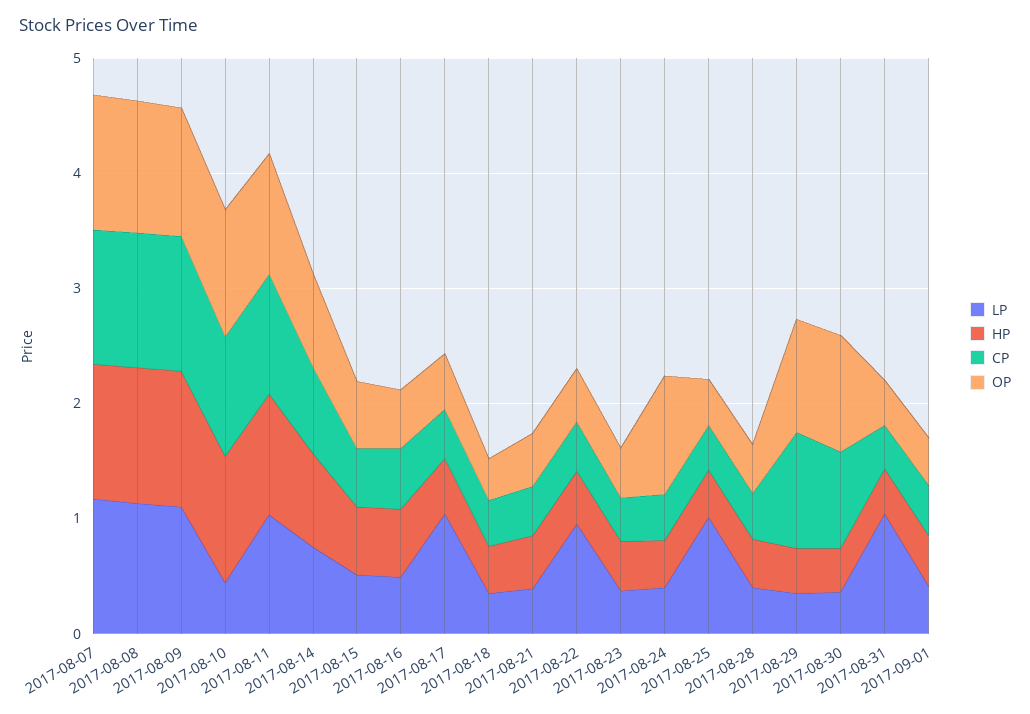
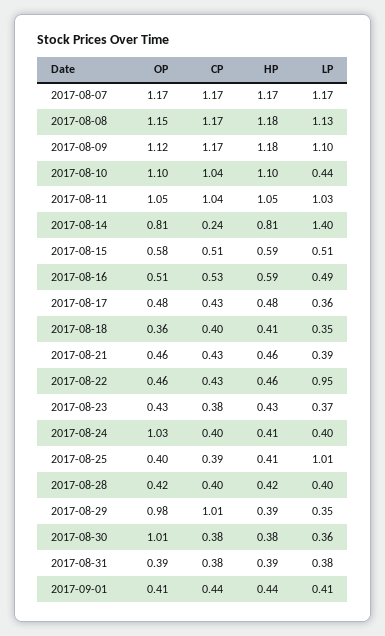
  {
    "LP": {
      "2017-08-07": 1.17,
      "2017-08-08": 1.13,
      "2017-08-09": 1.1,
      "2017-08-10": 0.44,
      "2017-08-11": 1.03,
-     "2017-08-14": 0.8,
+     "2017-08-14": 1.4,
      "2017-08-15": 0.51,
      "2017-08-16": 0.49,
-     "2017-08-17": 1,
+     "2017-08-17": 0.36,
      "2017-08-18": 0.35,
      "2017-08-21": 0.39,
      "2017-08-22": 0.95,
      "2017-08-23": 0.37,
      "2017-08-24": 0.4,
      "2017-08-25": 1.01,
      "2017-08-28": 0.4,
      "2017-08-29": 0.35,
      "2017-08-30": 0.36,
-     "2017-08-31": 1,
+     "2017-08-31": 0.38,
      "2017-09-01": 0.41
    },
    "HP": {
      "2017-08-07": 1.17,
      "2017-08-08": 1.18,
      "2017-08-09": 1.18,
      "2017-08-10": 1.1,
      "2017-08-11": 1.05,
      "2017-08-14": 0.81,
      "2017-08-15": 0.59,
      "2017-08-16": 0.59,
      "2017-08-17": 0.48,
      "2017-08-18": 0.41,
      "2017-08-21": 0.46,
      "2017-08-22": 0.46,
      "2017-08-23": 0.43,
      "2017-08-24": 0.41,
      "2017-08-25": 0.41,
      "2017-08-28": 0.42,
      "2017-08-29": 0.39,
      "2017-08-30": 0.38,
      "2017-08-31": 0.39,
      "2017-09-01": 0.44
    },
    "CP": {
      "2017-08-07": 1.17,
      "2017-08-08": 1.17,
      "2017-08-09": 1.17,
      "2017-08-10": 1.04,
      "2017-08-11": 1.04,
-     "2017-08-14": 0.8,
+     "2017-08-14": 0.24,
      "2017-08-15": 0.51,
      "2017-08-16": 0.53,
      "2017-08-17": 0.43,
      "2017-08-18": 0.4,
      "2017-08-21": 0.43,
      "2017-08-22": 0.43,
      "2017-08-23": 0.38,
      "2017-08-24": 0.4,
      "2017-08-25": 0.39,
      "2017-08-28": 0.4,
      "2017-08-29": 1.01,
-     "2017-08-30": 0.8,
+     "2017-08-30": 0.38,
      "2017-08-31": 0.38,
      "2017-09-01": 0.44
    },
    "OP": {
      "2017-08-07": 1.17,
      "2017-08-08": 1.15,
      "2017-08-09": 1.12,
      "2017-08-10": 1.1,
      "2017-08-11": 1.05,
      "2017-08-14": 0.81,
      "2017-08-15": 0.58,
      "2017-08-16": 0.51,
      "2017-08-17": 0.48,
      "2017-08-18": 0.36,
      "2017-08-21": 0.46,
      "2017-08-22": 0.46,
      "2017-08-23": 0.43,
      "2017-08-24": 1.03,
      "2017-08-25": 0.4,
      "2017-08-28": 0.42,
      "2017-08-29": 0.98,
      "2017-08-30": 1.01,
      "2017-08-31": 0.39,
      "2017-09-01": 0.41
    }
  }

